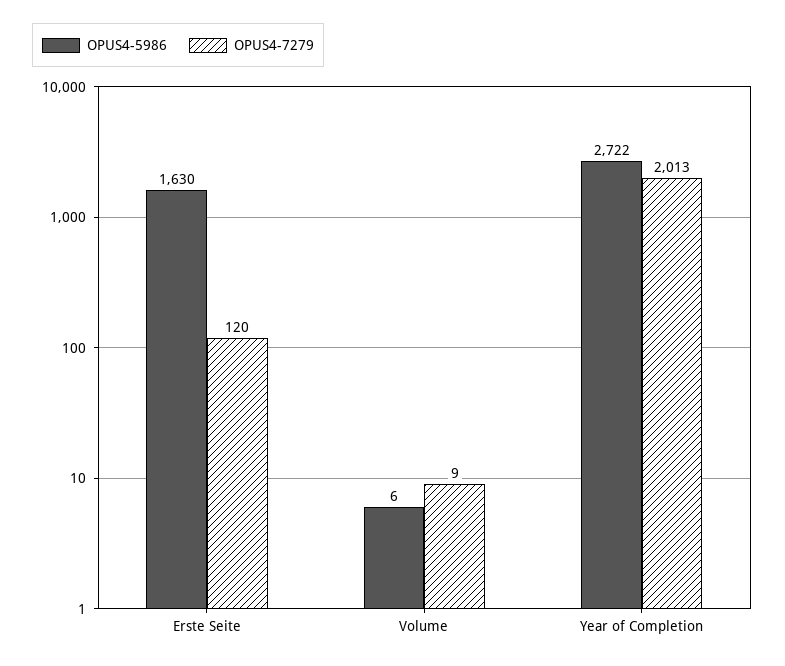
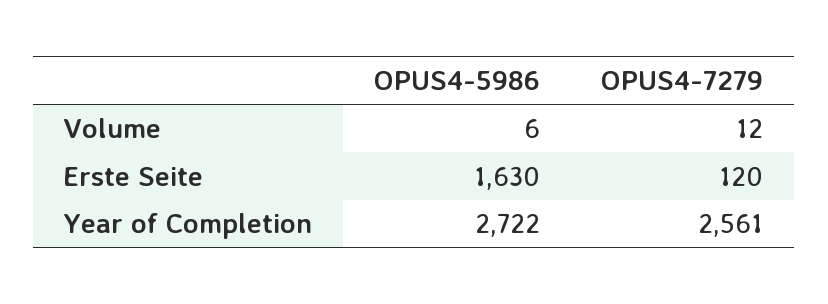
  {
    "OPUS4-5986": {
      "Erste Seite": 1630,
      "Volume": 6,
      "Year of Completion": 2722
    },
    "OPUS4-7279": {
      "Erste Seite": 120,
-     "Volume": 9,
+     "Volume": 12,
-     "Year of Completion": 2013
+     "Year of Completion": 2561
    }
  }

